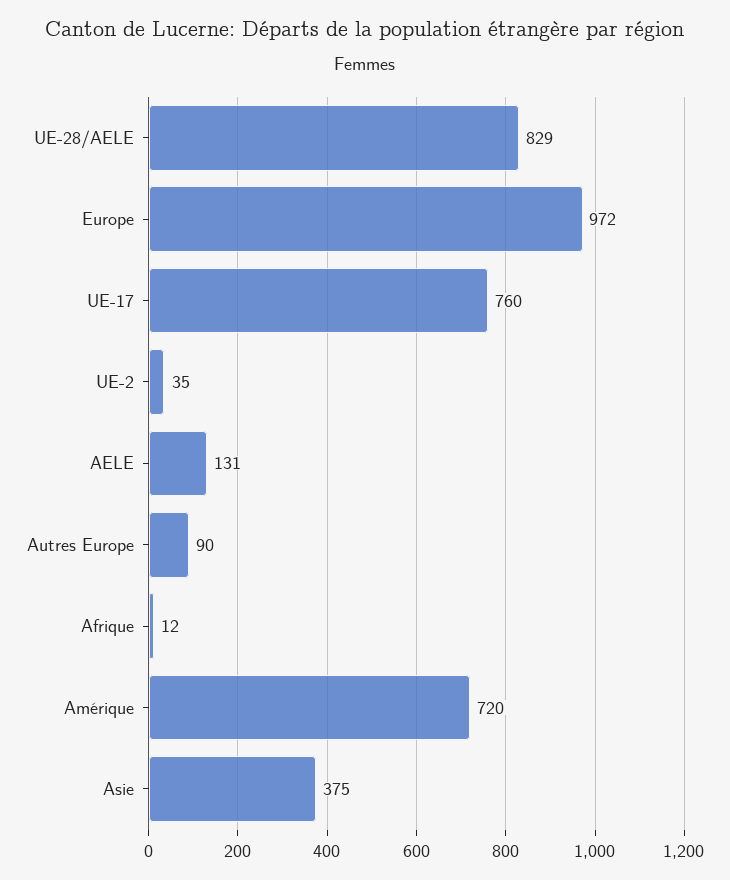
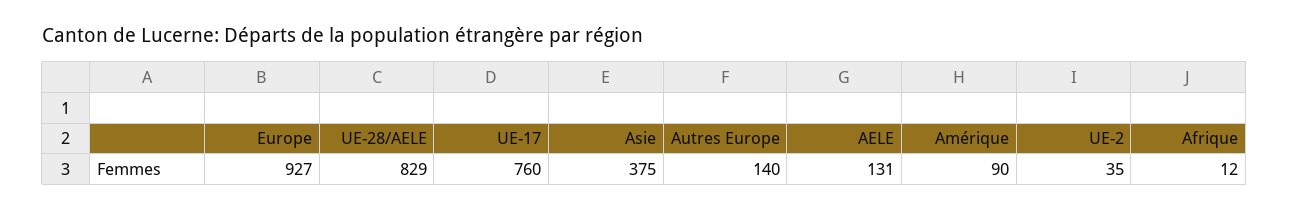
  {
    "UE-28/AELE": 829,
-   "Europe": 972,
+   "Europe": 927,
    "UE-17": 760,
    "UE-2": 35,
    "AELE": 131,
-   "Autres Europe": 90,
+   "Autres Europe": 140,
    "Afrique": 12,
-   "Amérique": 720,
+   "Amérique": 90,
    "Asie": 375
  }

